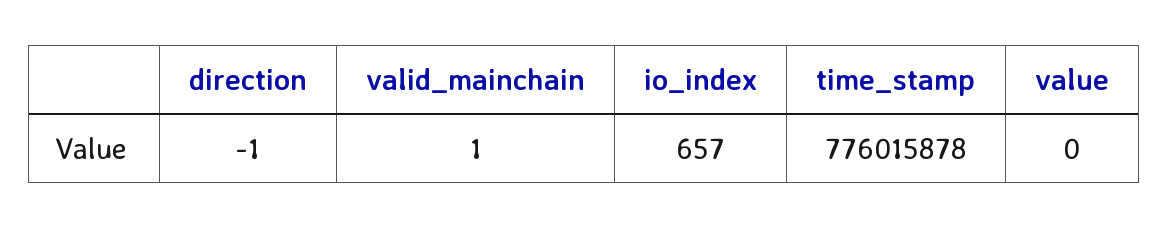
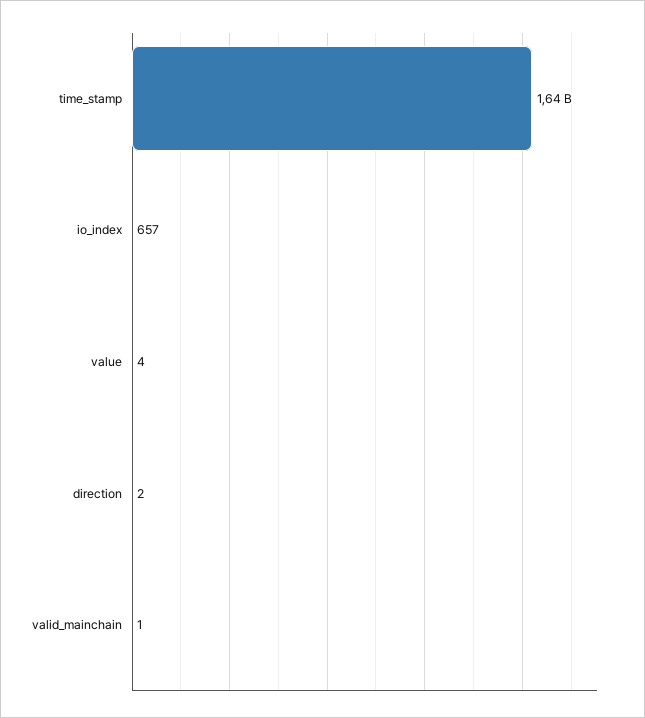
  {
-   "direction": -1,
+   "direction": 2,
    "valid_mainchain": 1,
    "io_index": 657,
-   "time_stamp": 776015878,
+   "time_stamp": 1640000000,
-   "value": 0
+   "value": 4
  }

